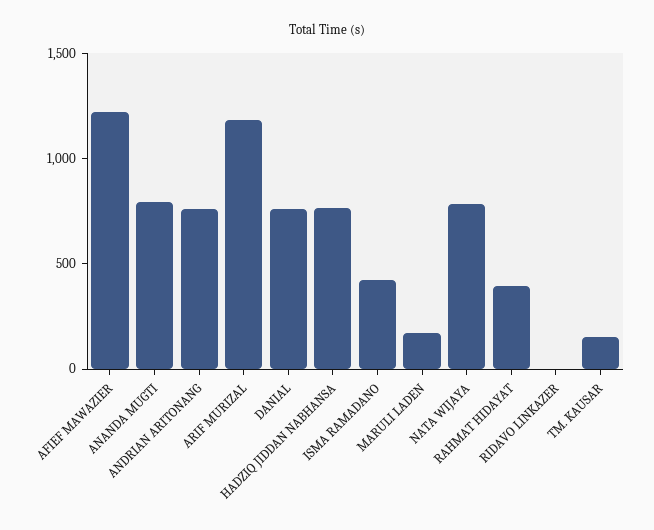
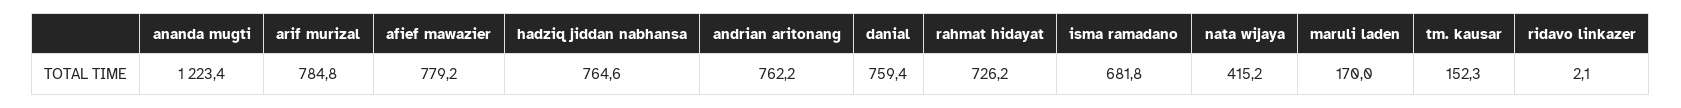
  {
-   "AFIEF MAWAZIER": 1200,
+   "AFIEF MAWAZIER": 779.2,
-   "ANANDA MUGTI": 800,
+   "ANANDA MUGTI": 1223.4,
    "ANDRIAN ARITONANG": 762.2,
-   "ARIF MURIZAL": 1200,
+   "ARIF MURIZAL": 784.8,
    "DANIAL": 759.4,
    "HADZIQ JIDDAN NABHANSA": 764.6,
-   "ISMA RAMADANO": 400,
+   "ISMA RAMADANO": 681.8,
    "MARULI LADEN": 170,
-   "NATA WIJAYA": 800,
+   "NATA WIJAYA": 415.2,
-   "RAHMAT HIDAYAT": 400,
+   "RAHMAT HIDAYAT": 726.2,
    "RIDAVO LINKAZER": 2.1,
    "TM. KAUSAR": 152.3
  }

